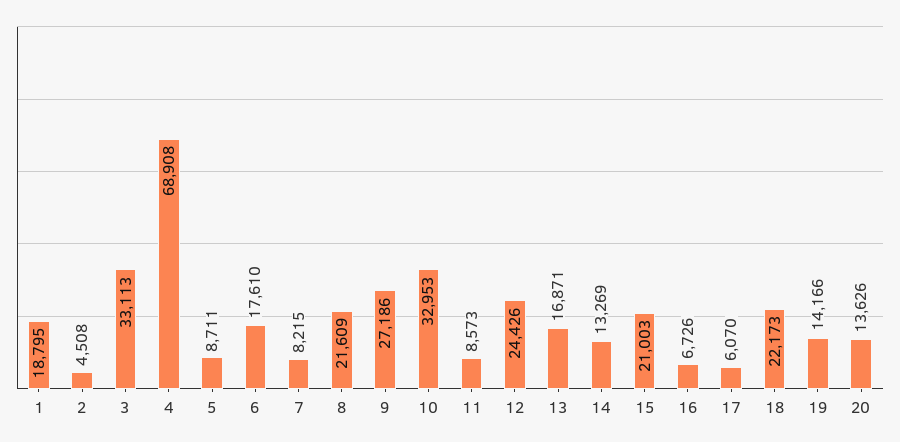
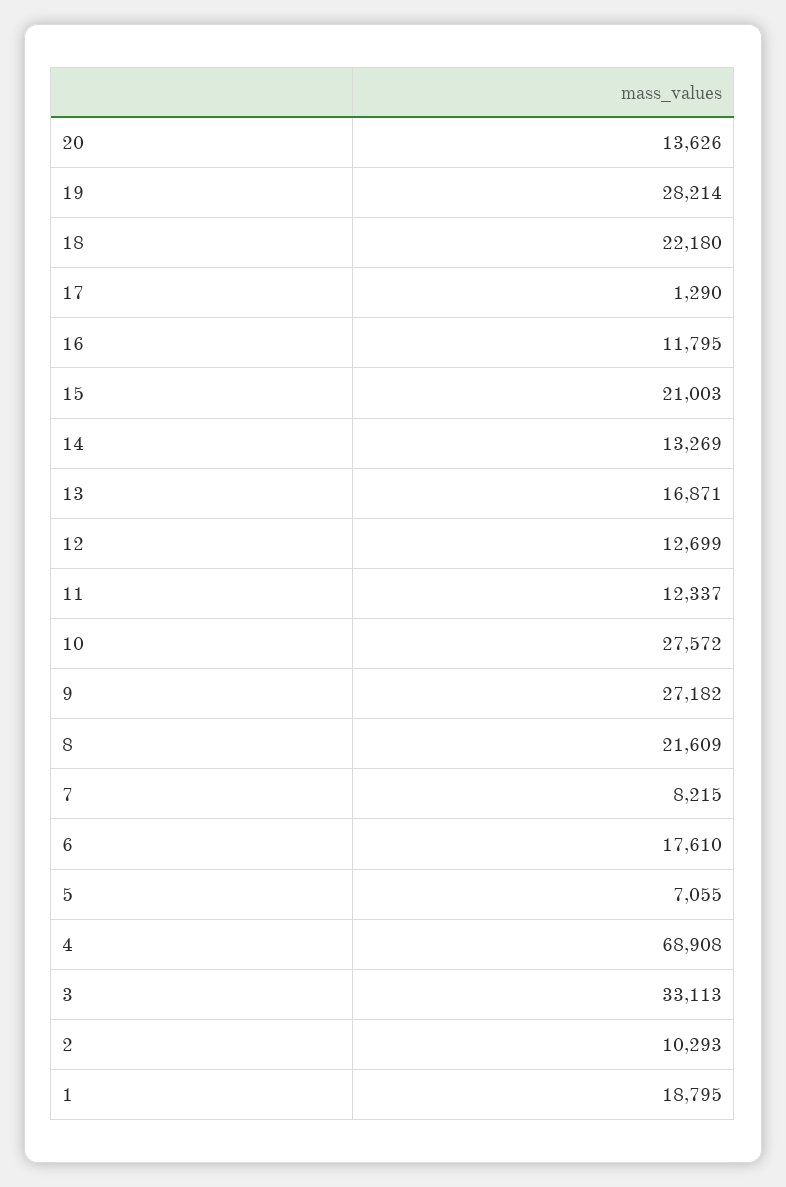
  {
    "1": 18795,
-   "2": 4508,
+   "2": 10293,
    "3": 33113,
    "4": 68908,
-   "5": 8711,
+   "5": 7055,
    "6": 17610,
    "7": 8215,
    "8": 21609,
-   "9": 27186,
+   "9": 27182,
-   "10": 32953,
+   "10": 27572,
-   "11": 8573,
+   "11": 12337,
-   "12": 24426,
+   "12": 12699,
    "13": 16871,
    "14": 13269,
    "15": 21003,
-   "16": 6726,
+   "16": 11795,
-   "17": 6070,
+   "17": 1290,
-   "18": 22173,
+   "18": 22180,
-   "19": 14166,
+   "19": 28214,
    "20": 13626
  }

